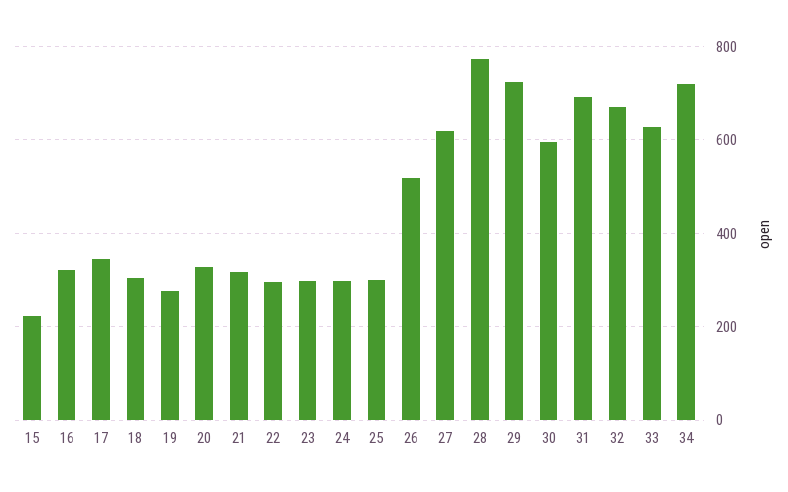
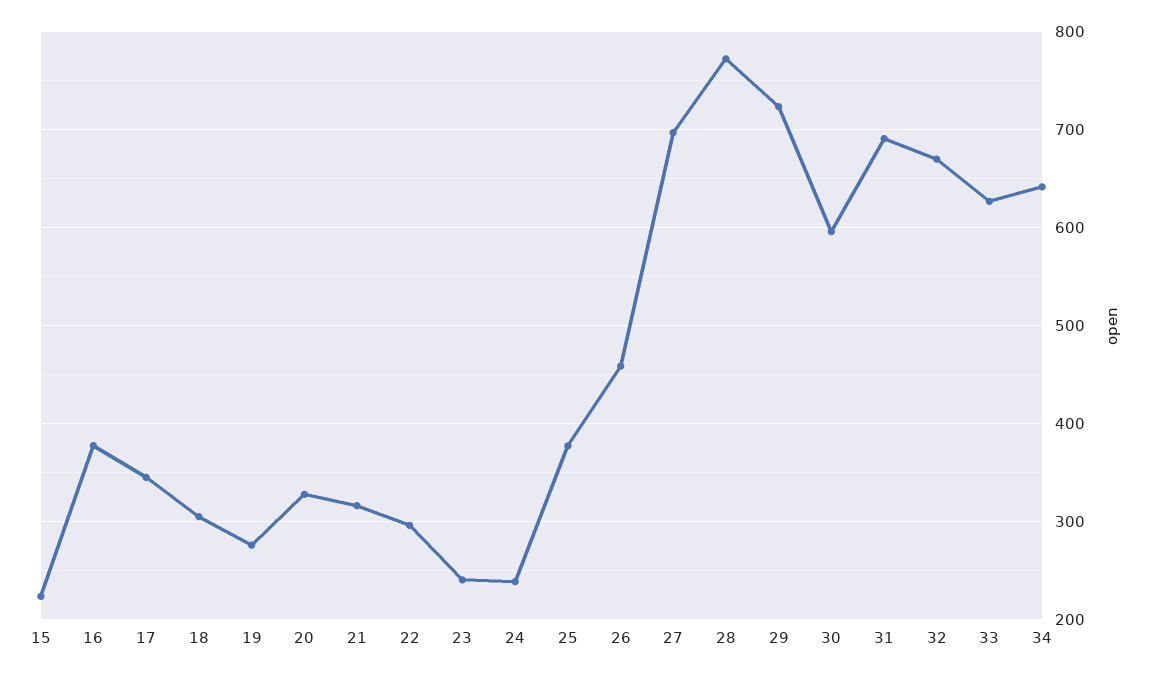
  {
    "15": 220,
-   "16": 320,
+   "16": 380,
    "17": 350,
    "18": 310,
    "19": 280,
    "20": 330,
    "21": 320,
    "22": 300,
-   "23": 300,
+   "23": 240,
-   "24": 300,
+   "24": 240,
-   "25": 300,
+   "25": 380,
-   "26": 520,
+   "26": 460,
-   "27": 620,
+   "27": 700,
    "28": 770,
    "29": 720,
    "30": 600,
    "31": 690,
    "32": 670,
    "33": 630,
-   "34": 720
+   "34": 640
  }

